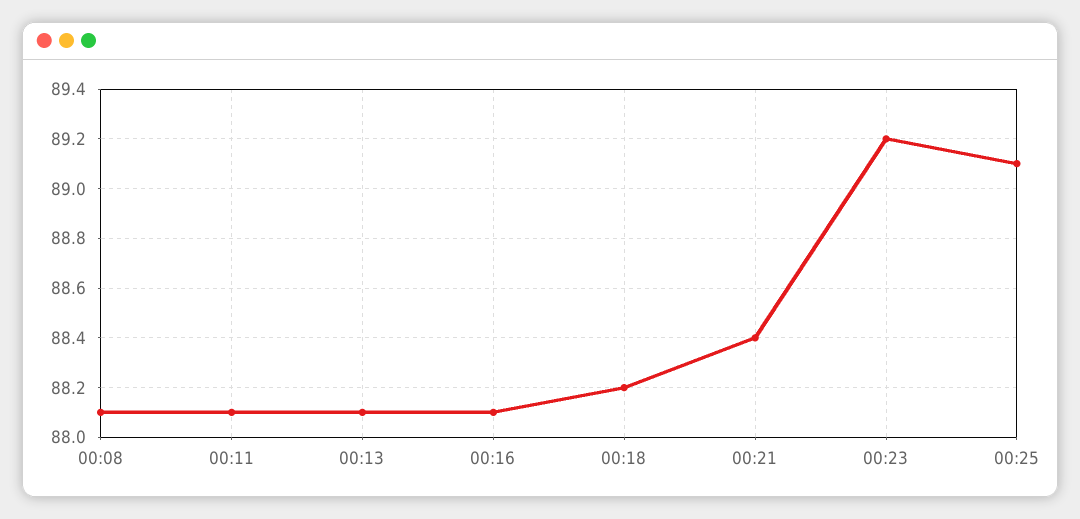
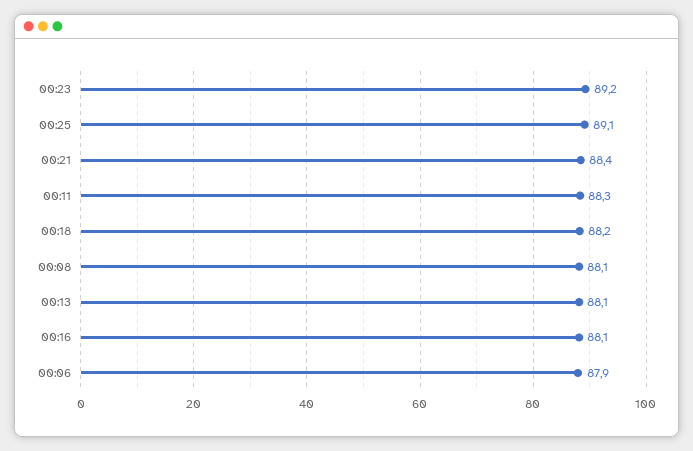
  {
    "00:08": 88.1,
-   "00:11": 88.1,
+   "00:11": 88.3,
    "00:13": 88.1,
    "00:16": 88.1,
    "00:18": 88.2,
    "00:21": 88.4,
    "00:23": 89.2,
-   "00:25": 89.1
+   "00:25": 89.1,
+   "00:06": 87.9
  }

